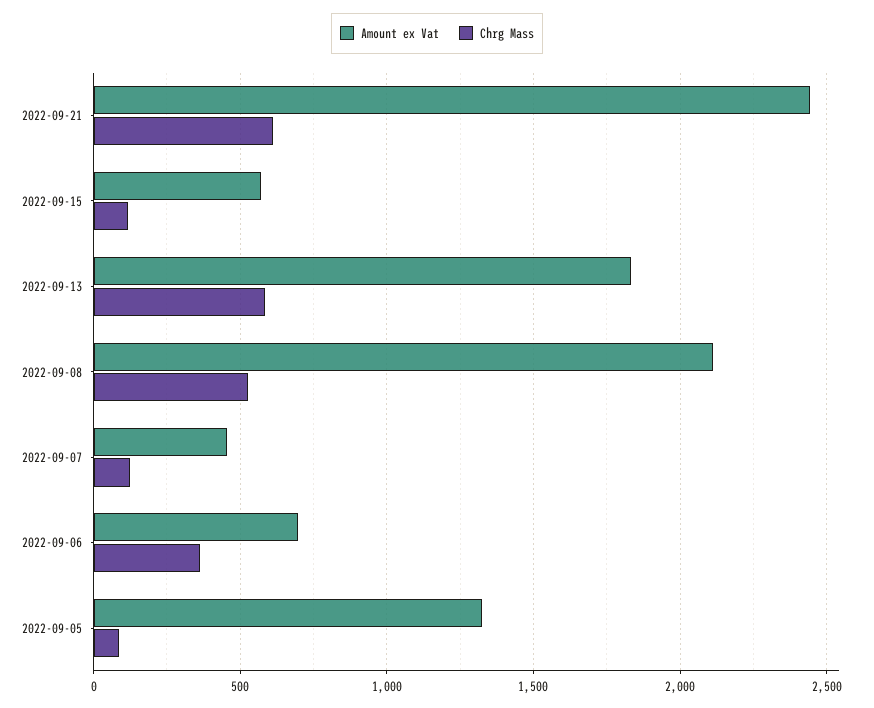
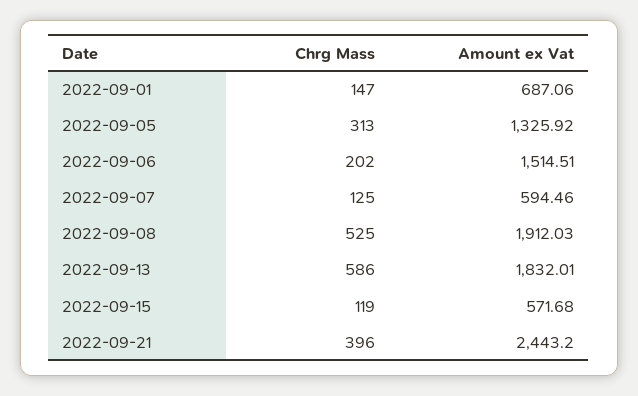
  {
    "Amount ex Vat": {
      "2022-09-21": 2443.2,
      "2022-09-15": 571.68,
      "2022-09-13": 1832.01,
-     "2022-09-08": 2100,
+     "2022-09-08": 1912.03,
-     "2022-09-07": 450,
+     "2022-09-07": 594.46,
-     "2022-09-06": 700,
+     "2022-09-06": 1514.51,
-     "2022-09-05": 1325.92
+     "2022-09-05": 1325.92,
+     "2022-09-01": 687.06
    },
    "Chrg Mass": {
-     "2022-09-21": 600,
+     "2022-09-21": 396,
      "2022-09-15": 119,
      "2022-09-13": 586,
      "2022-09-08": 525,
      "2022-09-07": 125,
-     "2022-09-06": 350,
+     "2022-09-06": 202,
-     "2022-09-05": 100
+     "2022-09-05": 313,
+     "2022-09-01": 147
    }
  }

